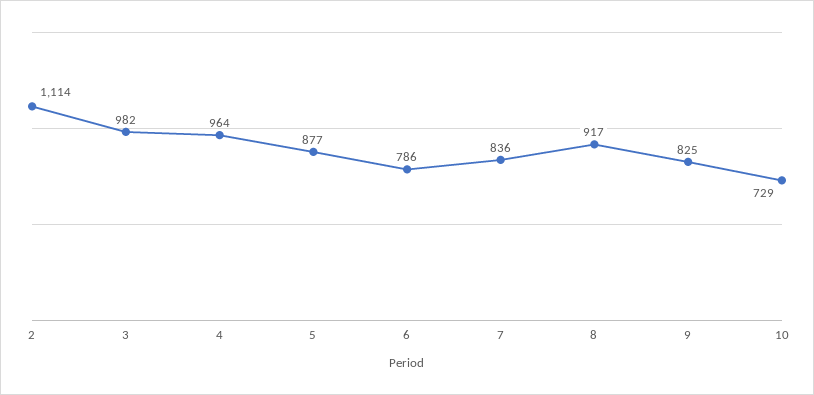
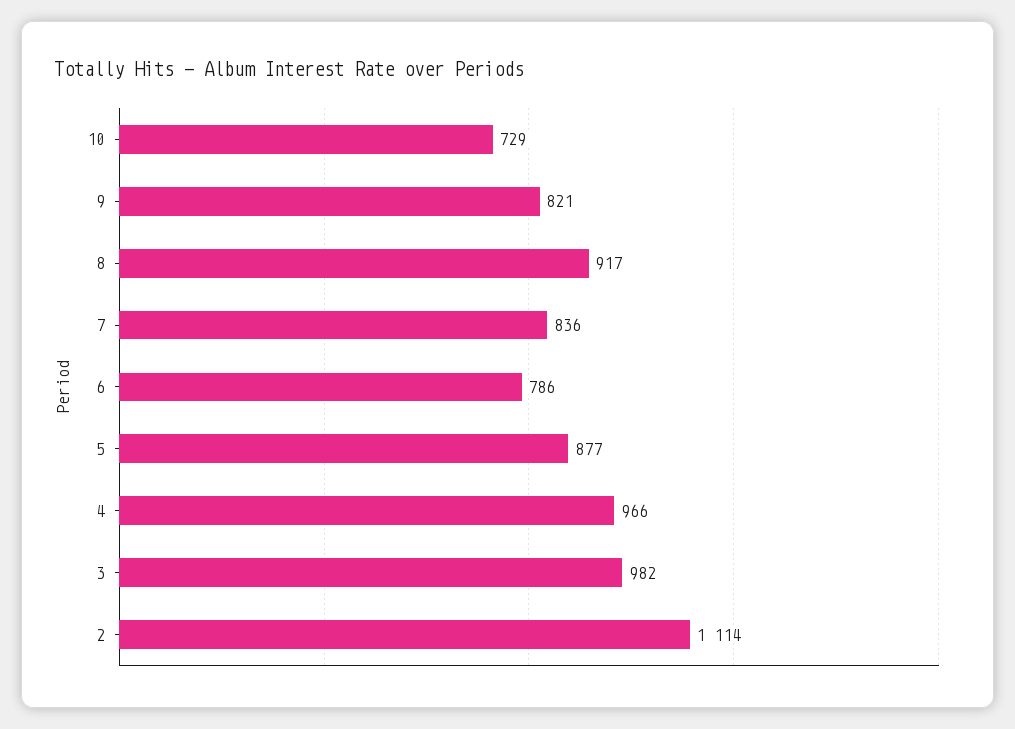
  {
    "2": 1114,
    "3": 982,
-   "4": 964,
+   "4": 966,
    "5": 877,
    "6": 786,
    "7": 836,
    "8": 917,
-   "9": 825,
+   "9": 821,
    "10": 729
  }

